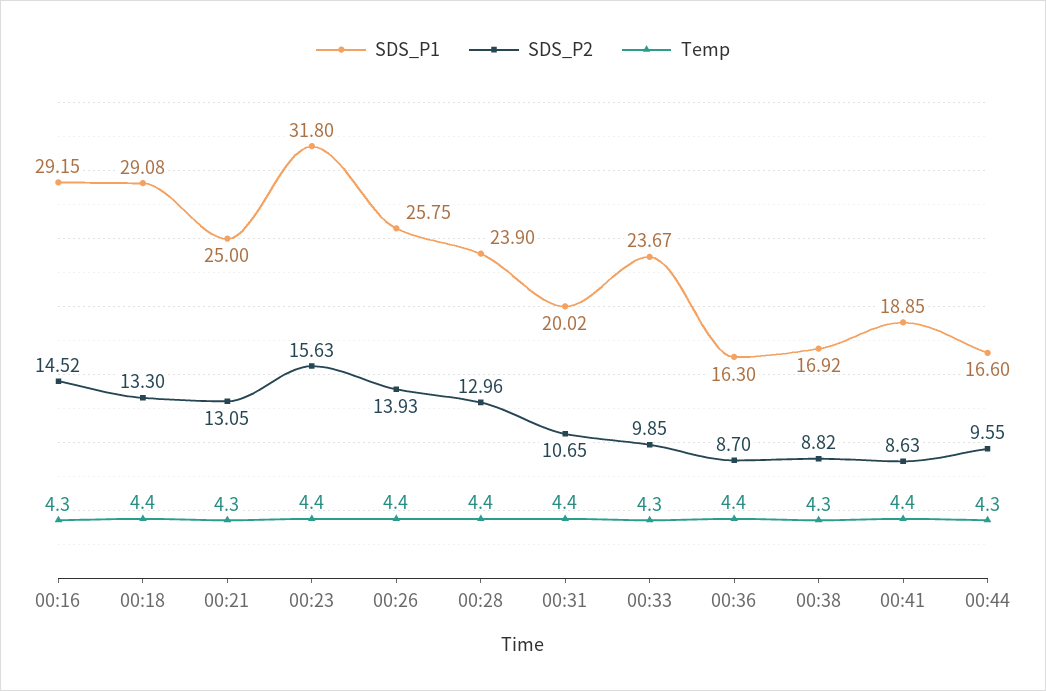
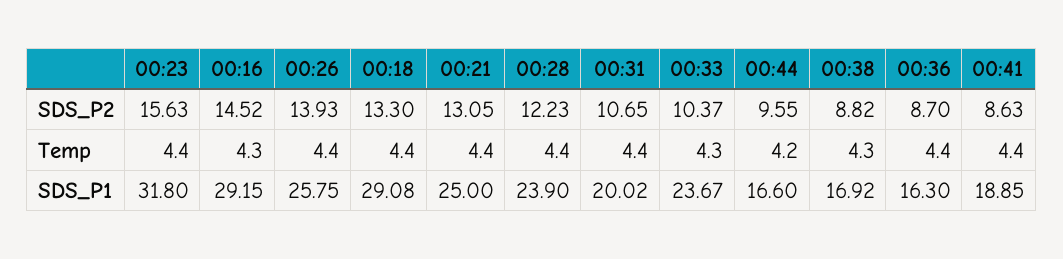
  {
    "SDS_P1": {
      "00:16": 29.15,
      "00:18": 29.08,
      "00:21": 25,
      "00:23": 31.8,
      "00:26": 25.75,
      "00:28": 23.9,
      "00:31": 20.02,
      "00:33": 23.67,
      "00:36": 16.3,
      "00:38": 16.92,
      "00:41": 18.85,
      "00:44": 16.6
    },
    "SDS_P2": {
      "00:16": 14.52,
      "00:18": 13.3,
      "00:21": 13.05,
      "00:23": 15.63,
      "00:26": 13.93,
-     "00:28": 12.96,
+     "00:28": 12.23,
      "00:31": 10.65,
-     "00:33": 9.85,
+     "00:33": 10.37,
      "00:36": 8.7,
      "00:38": 8.82,
      "00:41": 8.63,
      "00:44": 9.55
    },
    "Temp": {
      "00:16": 4.3,
      "00:18": 4.4,
-     "00:21": 4.3,
+     "00:21": 4.4,
      "00:23": 4.4,
      "00:26": 4.4,
      "00:28": 4.4,
      "00:31": 4.4,
      "00:33": 4.3,
      "00:36": 4.4,
      "00:38": 4.3,
      "00:41": 4.4,
-     "00:44": 4.3
+     "00:44": 4.2
    }
  }

